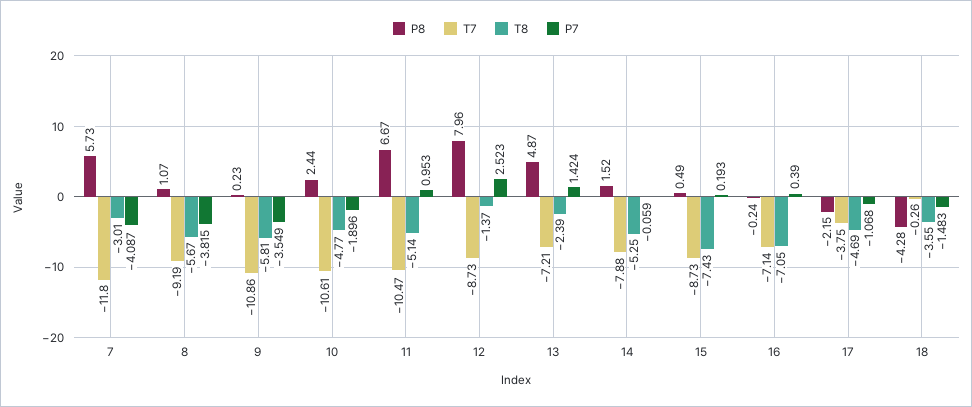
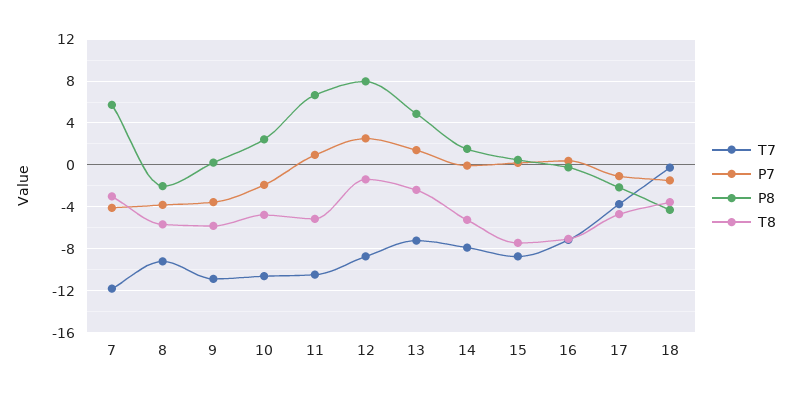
  {
    "P8": {
      "7": 5.73,
-     "8": 1.07,
+     "8": -2,
      "9": 0.23,
      "10": 2.44,
      "11": 6.67,
      "12": 7.96,
      "13": 4.87,
      "14": 1.52,
      "15": 0.49,
      "16": -0.24,
      "17": -2.15,
      "18": -4.28
    },
    "T7": {
      "7": -11.8,
      "8": -9.19,
      "9": -10.86,
      "10": -10.61,
      "11": -10.47,
      "12": -8.73,
      "13": -7.21,
      "14": -7.88,
      "15": -8.73,
      "16": -7.14,
      "17": -3.75,
      "18": -0.26
    },
    "T8": {
      "7": -3.01,
      "8": -5.67,
      "9": -5.81,
      "10": -4.77,
      "11": -5.14,
      "12": -1.37,
      "13": -2.39,
      "14": -5.25,
      "15": -7.43,
      "16": -7.05,
      "17": -4.69,
      "18": -3.55
    },
    "P7": {
      "7": -4.087,
      "8": -3.815,
      "9": -3.549,
      "10": -1.896,
      "11": 0.953,
      "12": 2.523,
      "13": 1.424,
      "14": -0.059,
      "15": 0.193,
      "16": 0.39,
      "17": -1.068,
      "18": -1.483
    }
  }

